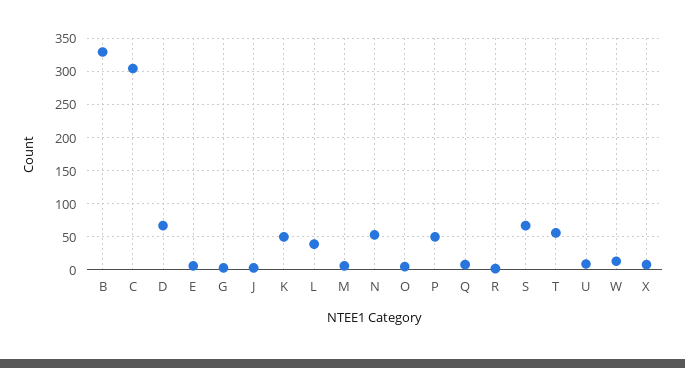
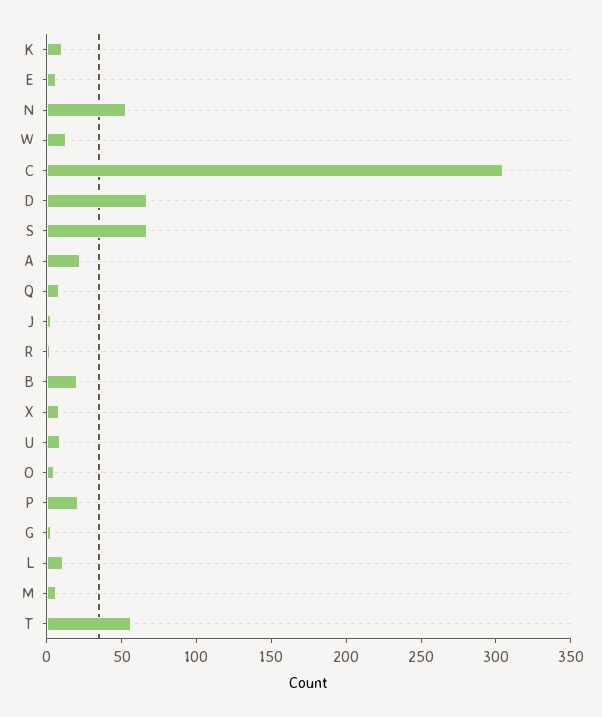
  {
-   "B": 330,
+   "B": 20,
    "C": 310,
    "D": 70,
    "E": 10,
    "G": 0,
    "J": 0,
-   "K": 50,
+   "K": 10,
-   "L": 40,
+   "L": 10,
    "M": 10,
    "N": 50,
    "O": 10,
-   "P": 50,
+   "P": 20,
    "Q": 10,
    "R": 0,
    "S": 70,
    "T": 60,
    "U": 10,
    "W": 10,
-   "X": 10
+   "X": 10,
+   "A": 20
  }

